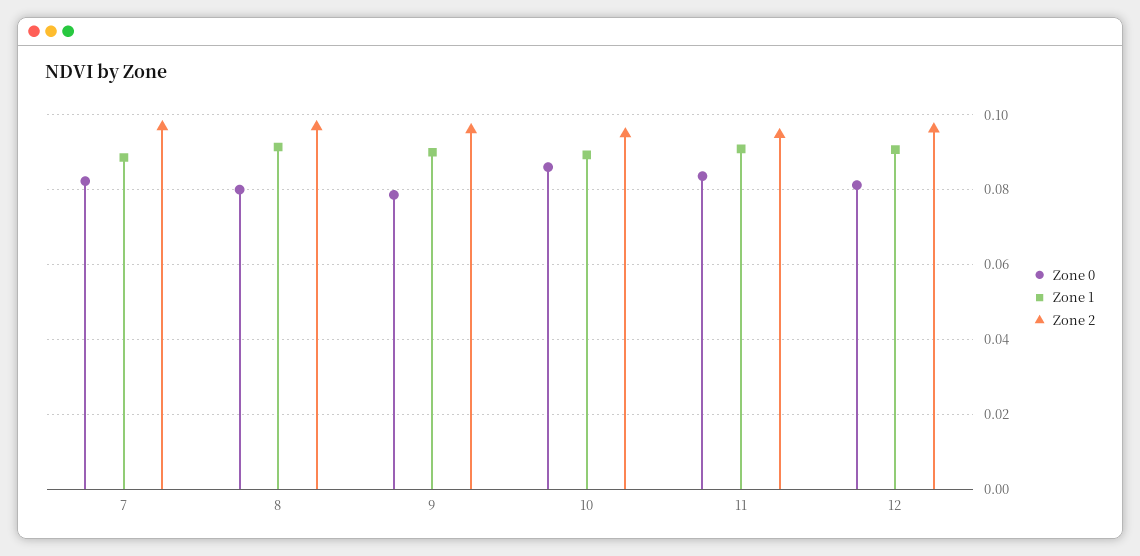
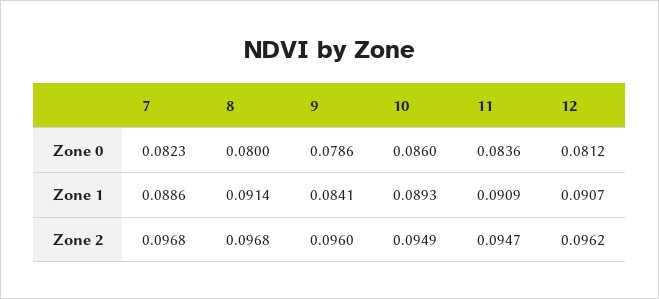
  {
    "Zone 0": {
      "7": 0.0823,
      "8": 0.08,
      "9": 0.0786,
      "10": 0.086,
      "11": 0.0836,
      "12": 0.0812
    },
    "Zone 1": {
      "7": 0.0886,
      "8": 0.0914,
-     "9": 0.09,
+     "9": 0.0841,
      "10": 0.0893,
      "11": 0.0909,
      "12": 0.0907
    },
    "Zone 2": {
      "7": 0.0968,
      "8": 0.0968,
      "9": 0.096,
      "10": 0.0949,
      "11": 0.0947,
      "12": 0.0962
    }
  }

